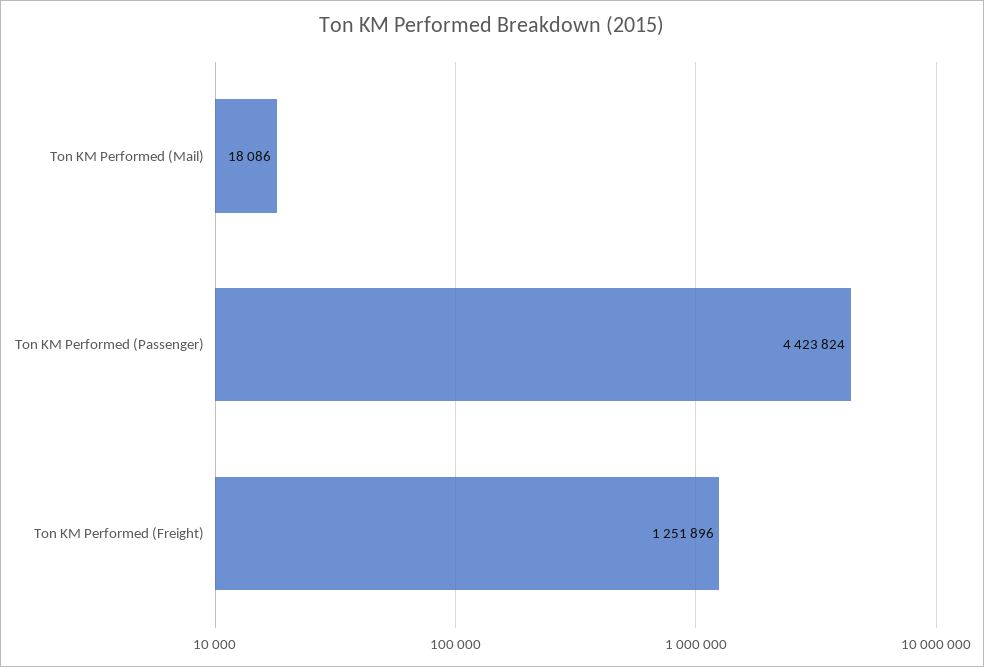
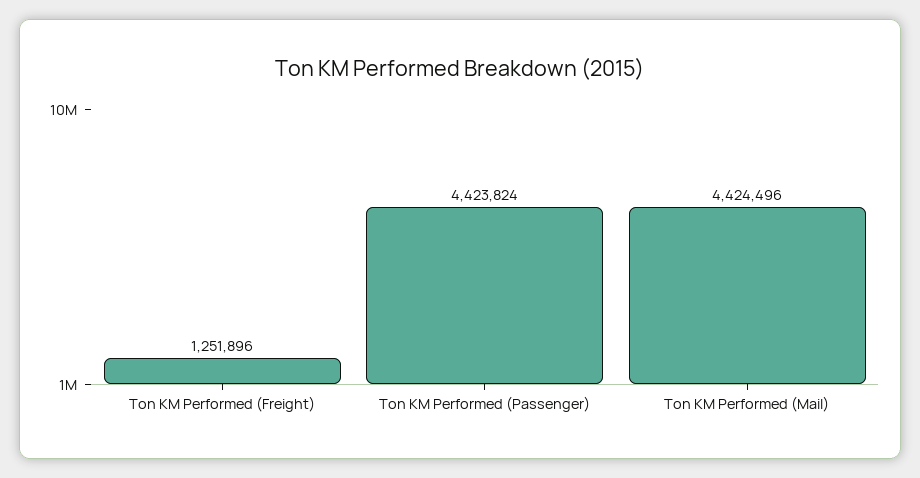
  {
-   "Ton KM Performed (Mail)": 18086,
+   "Ton KM Performed (Mail)": 4424496,
    "Ton KM Performed (Passenger)": 4423824,
    "Ton KM Performed (Freight)": 1251896
  }

